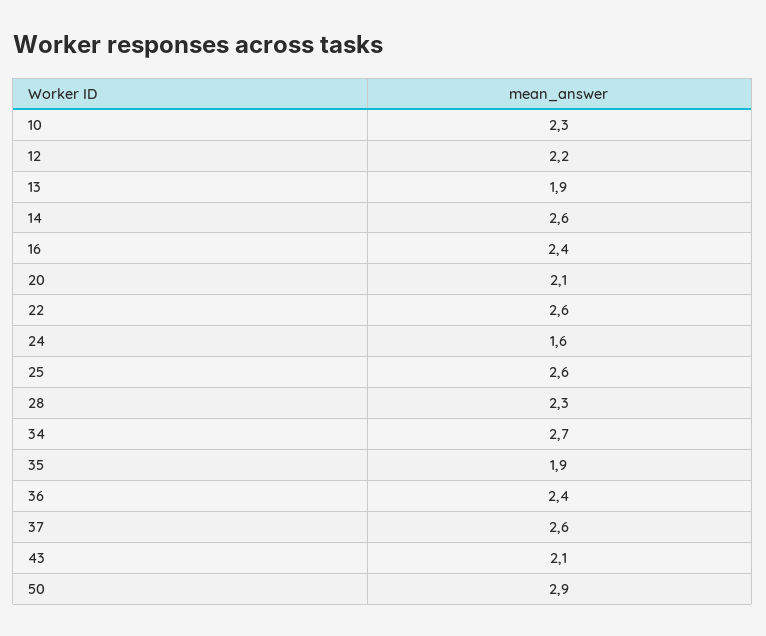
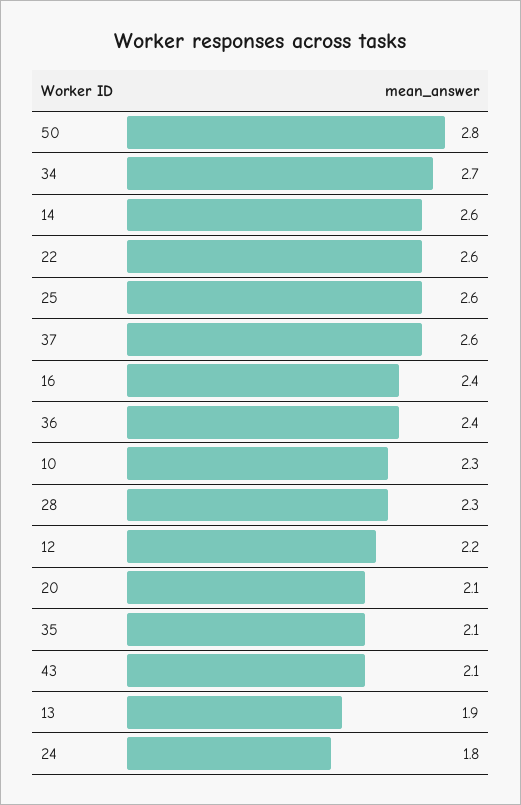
  {
    "10": 2.3,
    "12": 2.2,
    "13": 1.9,
    "14": 2.6,
    "16": 2.4,
    "20": 2.1,
    "22": 2.6,
-   "24": 1.6,
+   "24": 1.8,
    "25": 2.6,
    "28": 2.3,
    "34": 2.7,
-   "35": 1.9,
+   "35": 2.1,
    "36": 2.4,
    "37": 2.6,
    "43": 2.1,
-   "50": 2.9
+   "50": 2.8
  }

